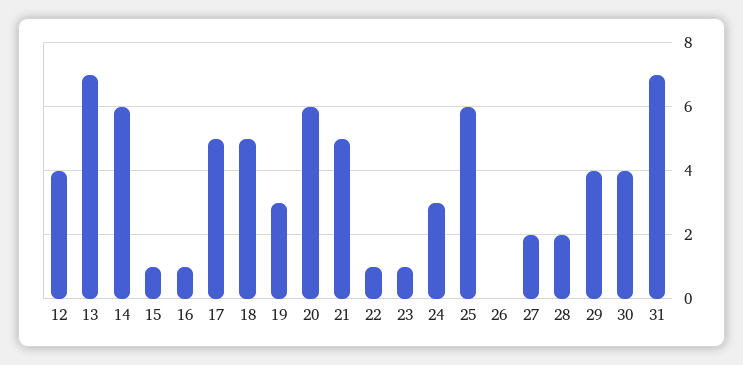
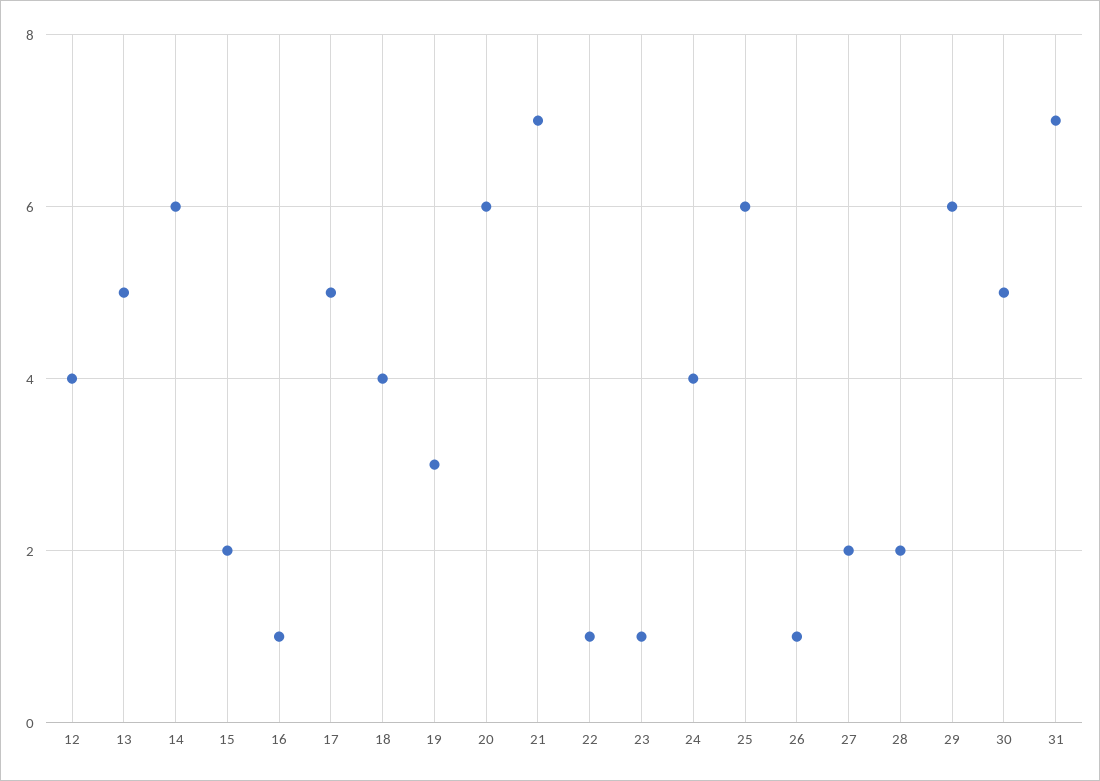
  {
    "12": 4,
-   "13": 7,
+   "13": 5,
    "14": 6,
-   "15": 1,
+   "15": 2,
    "16": 1,
    "17": 5,
-   "18": 5,
+   "18": 4,
    "19": 3,
    "20": 6,
-   "21": 5,
+   "21": 7,
    "22": 1,
    "23": 1,
-   "24": 3,
+   "24": 4,
    "25": 6,
-   "26": 0,
+   "26": 1,
    "27": 2,
    "28": 2,
-   "29": 4,
+   "29": 6,
-   "30": 4,
+   "30": 5,
    "31": 7
  }

